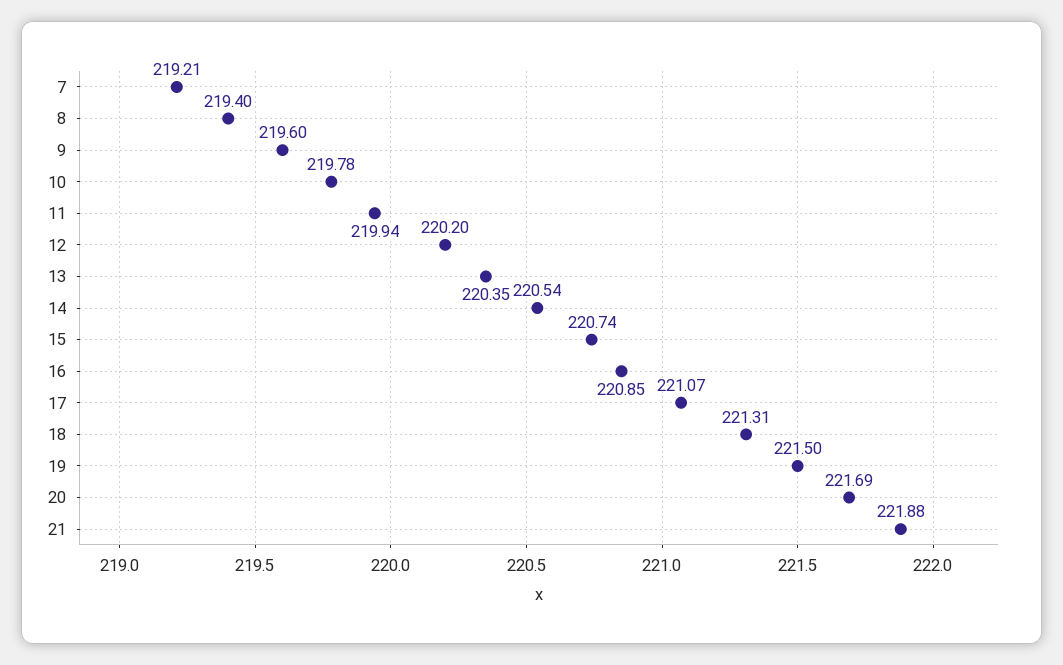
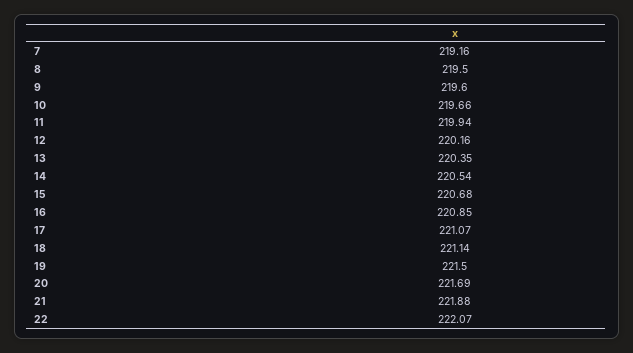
  {
-   "7": 219.21,
+   "7": 219.16,
-   "8": 219.4,
+   "8": 219.5,
    "9": 219.6,
-   "10": 219.78,
+   "10": 219.66,
    "11": 219.94,
-   "12": 220.2,
+   "12": 220.16,
    "13": 220.35,
    "14": 220.54,
-   "15": 220.74,
+   "15": 220.68,
    "16": 220.85,
    "17": 221.07,
-   "18": 221.31,
+   "18": 221.14,
    "19": 221.5,
    "20": 221.69,
-   "21": 221.88
+   "21": 221.88,
+   "22": 222.07
  }

